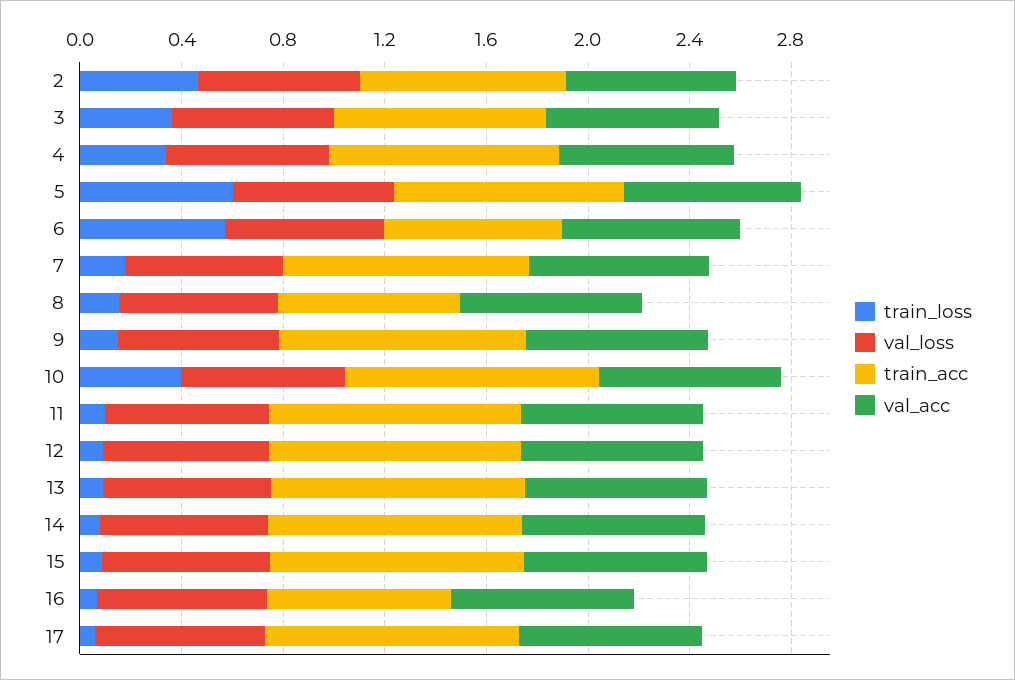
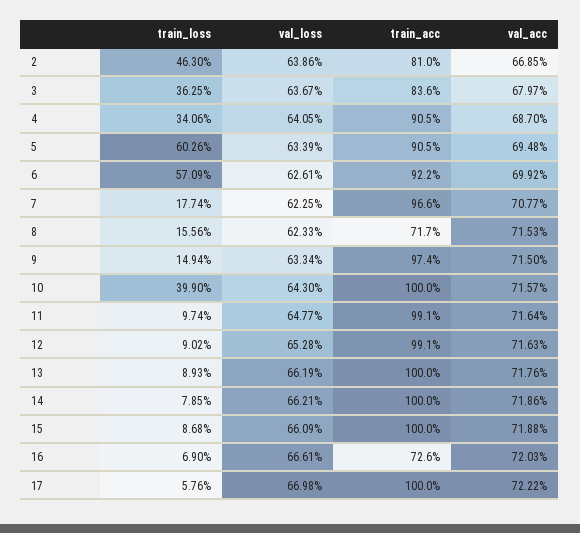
  {
    "train_loss": {
      "2": 0.463,
      "3": 0.3625,
      "4": 0.3406,
      "5": 0.6026,
      "6": 0.5709,
      "7": 0.1774,
      "8": 0.1556,
      "9": 0.1494,
      "10": 0.399,
      "11": 0.0974,
      "12": 0.0902,
      "13": 0.0893,
      "14": 0.0785,
      "15": 0.0868,
      "16": 0.069,
      "17": 0.0576
    },
    "val_loss": {
      "2": 0.6386,
      "3": 0.6367,
      "4": 0.6405,
      "5": 0.6339,
      "6": 0.6261,
      "7": 0.6225,
      "8": 0.6233,
      "9": 0.6334,
      "10": 0.643,
      "11": 0.6477,
      "12": 0.6528,
      "13": 0.6619,
      "14": 0.6621,
      "15": 0.6609,
      "16": 0.6661,
      "17": 0.6698
    },
    "train_acc": {
      "2": 0.81,
      "3": 0.836,
      "4": 0.905,
      "5": 0.905,
-     "6": 0.7,
+     "6": 0.922,
      "7": 0.966,
      "8": 0.717,
      "9": 0.974,
      "10": 1,
      "11": 0.991,
      "12": 0.991,
      "13": 1,
      "14": 1,
      "15": 1,
      "16": 0.726,
      "17": 1
    },
    "val_acc": {
      "2": 0.6685,
      "3": 0.6797,
      "4": 0.687,
      "5": 0.6948,
      "6": 0.6992,
      "7": 0.7077,
      "8": 0.7153,
      "9": 0.715,
      "10": 0.7157,
      "11": 0.7164,
      "12": 0.7163,
      "13": 0.7176,
      "14": 0.7186,
      "15": 0.7188,
      "16": 0.7203,
      "17": 0.7222
    }
  }

